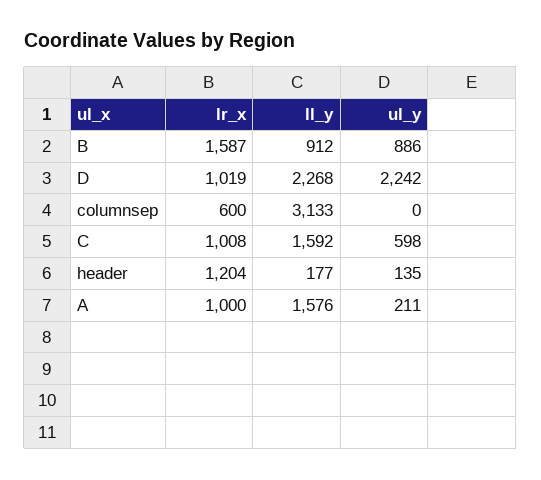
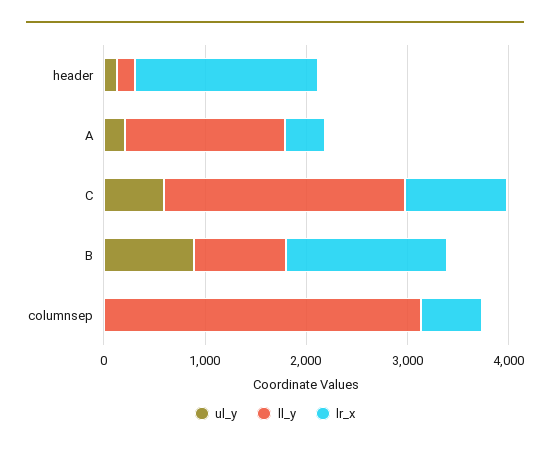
  {
    "lr_x": {
      "B": 1587,
-     "D": 1019,
      "columnsep": 600,
      "C": 1008,
-     "header": 1204,
+     "header": 1800,
-     "A": 1000
+     "A": 400
    },
    "ll_y": {
      "B": 912,
-     "D": 2268,
      "columnsep": 3133,
-     "C": 1592,
+     "C": 2400,
      "header": 177,
      "A": 1576
    },
    "ul_y": {
      "B": 886,
-     "D": 2242,
      "columnsep": 0,
      "C": 598,
      "header": 135,
      "A": 211
    }
  }

